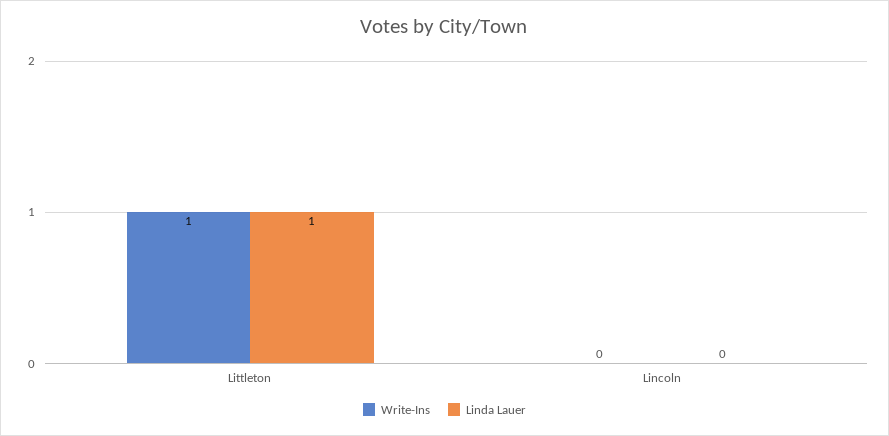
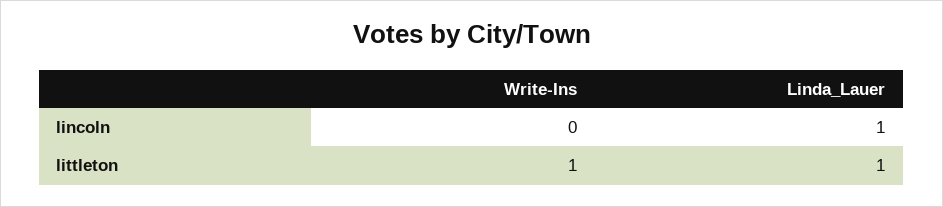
  {
    "Write-Ins": {
      "Littleton": 1,
      "Lincoln": 0
    },
    "Linda Lauer": {
      "Littleton": 1,
-     "Lincoln": 0
+     "Lincoln": 1
    }
  }

